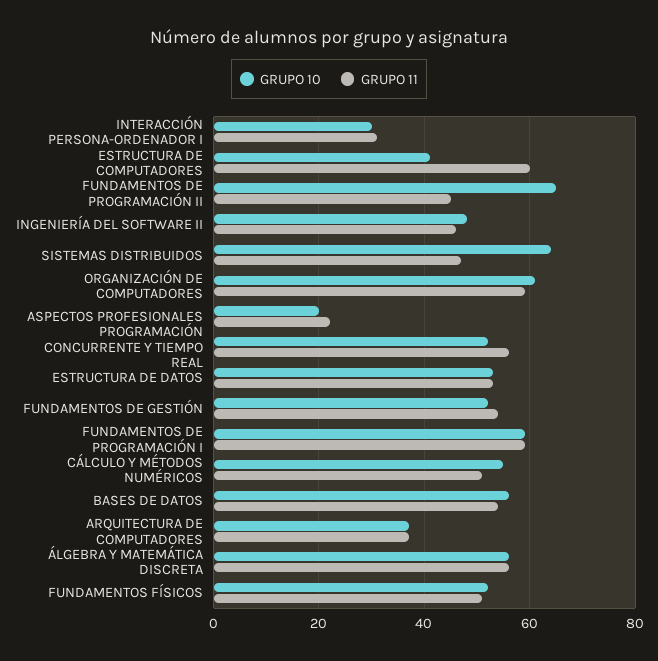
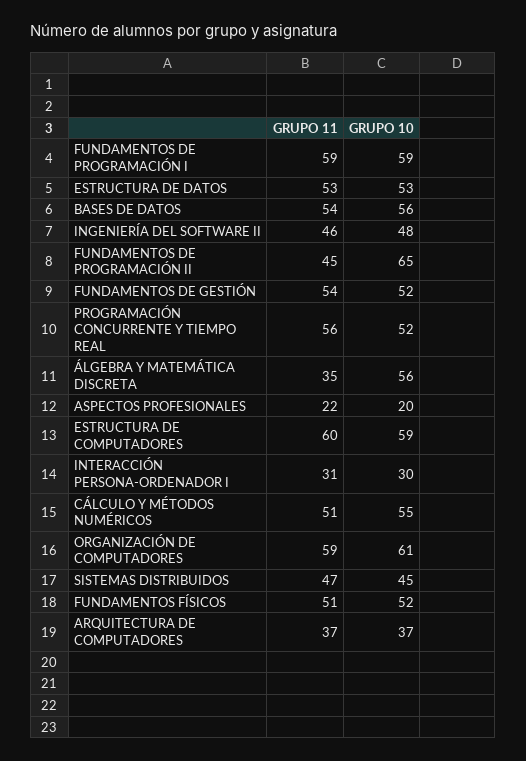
  {
    "GRUPO 10": {
      "INTERACCIÓN PERSONA-ORDENADOR I": 30,
-     "ESTRUCTURA DE COMPUTADORES": 40,
+     "ESTRUCTURA DE COMPUTADORES": 59,
      "FUNDAMENTOS DE PROGRAMACIÓN II": 65,
      "INGENIERÍA DEL SOFTWARE II": 48,
-     "SISTEMAS DISTRIBUIDOS": 65,
+     "SISTEMAS DISTRIBUIDOS": 45,
      "ORGANIZACIÓN DE COMPUTADORES": 61,
      "ASPECTOS PROFESIONALES": 20,
      "PROGRAMACIÓN CONCURRENTE Y TIEMPO REAL": 52,
      "ESTRUCTURA DE DATOS": 53,
      "FUNDAMENTOS DE GESTIÓN": 52,
      "FUNDAMENTOS DE PROGRAMACIÓN I": 59,
      "CÁLCULO Y MÉTODOS NUMÉRICOS": 55,
      "BASES DE DATOS": 56,
      "ARQUITECTURA DE COMPUTADORES": 37,
      "ÁLGEBRA Y MATEMÁTICA DISCRETA": 56,
      "FUNDAMENTOS FÍSICOS": 52
    },
    "GRUPO 11": {
      "INTERACCIÓN PERSONA-ORDENADOR I": 31,
      "ESTRUCTURA DE COMPUTADORES": 60,
      "FUNDAMENTOS DE PROGRAMACIÓN II": 45,
      "INGENIERÍA DEL SOFTWARE II": 46,
      "SISTEMAS DISTRIBUIDOS": 47,
      "ORGANIZACIÓN DE COMPUTADORES": 59,
      "ASPECTOS PROFESIONALES": 22,
      "PROGRAMACIÓN CONCURRENTE Y TIEMPO REAL": 56,
      "ESTRUCTURA DE DATOS": 53,
      "FUNDAMENTOS DE GESTIÓN": 54,
      "FUNDAMENTOS DE PROGRAMACIÓN I": 59,
      "CÁLCULO Y MÉTODOS NUMÉRICOS": 51,
      "BASES DE DATOS": 54,
      "ARQUITECTURA DE COMPUTADORES": 37,
-     "ÁLGEBRA Y MATEMÁTICA DISCRETA": 55,
+     "ÁLGEBRA Y MATEMÁTICA DISCRETA": 35,
      "FUNDAMENTOS FÍSICOS": 51
    }
  }

